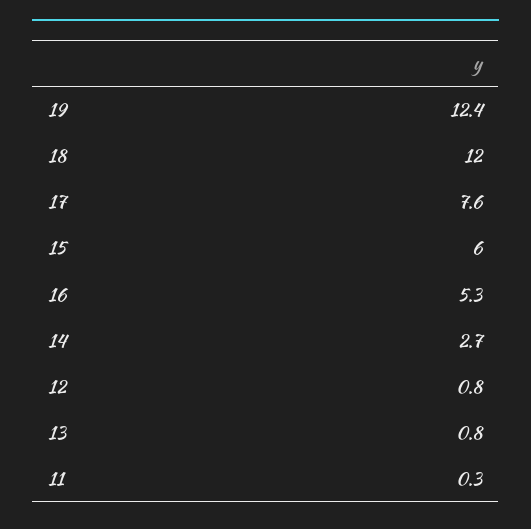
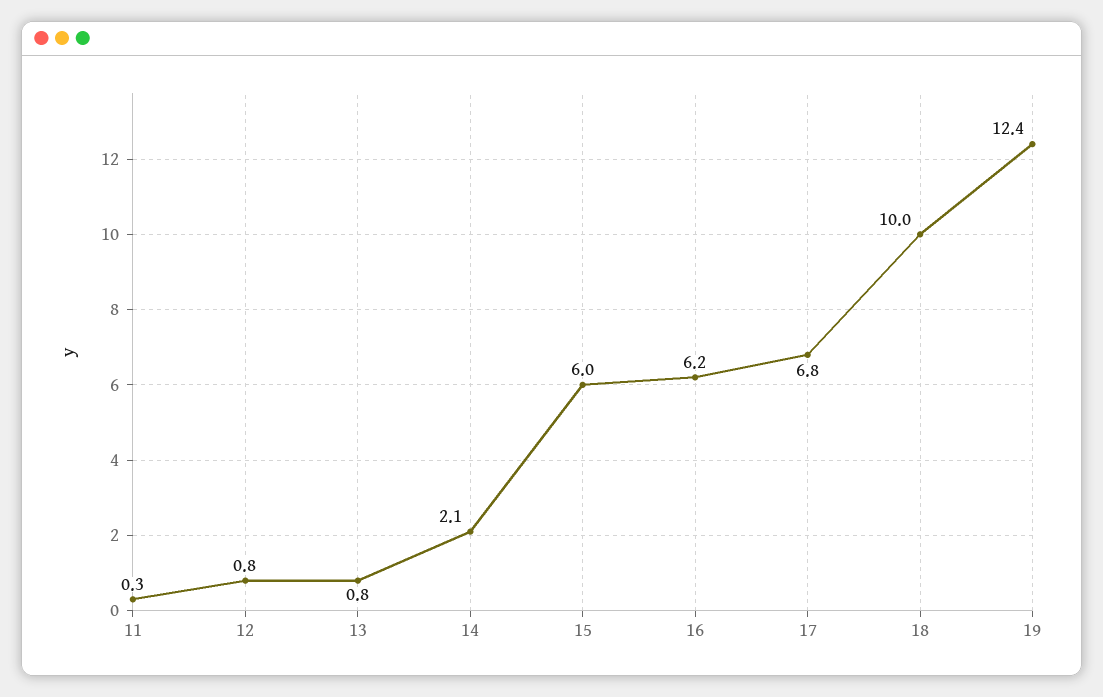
  {
    "19": 12.4,
-   "18": 12,
+   "18": 10,
-   "17": 7.6,
+   "17": 6.8,
    "15": 6,
-   "16": 5.3,
+   "16": 6.2,
-   "14": 2.7,
+   "14": 2.1,
    "12": 0.8,
    "13": 0.8,
    "11": 0.3
  }

